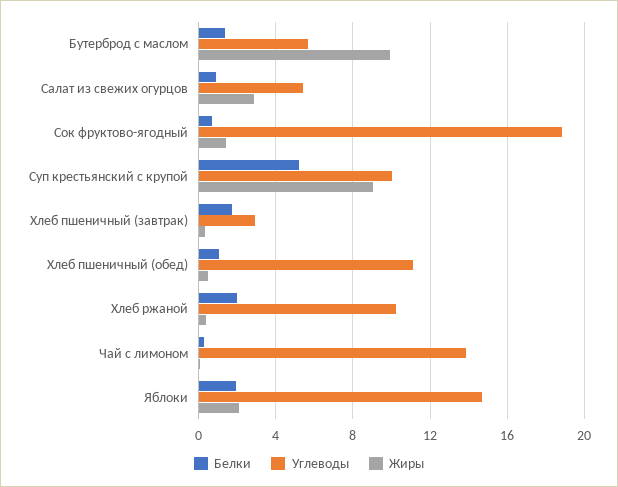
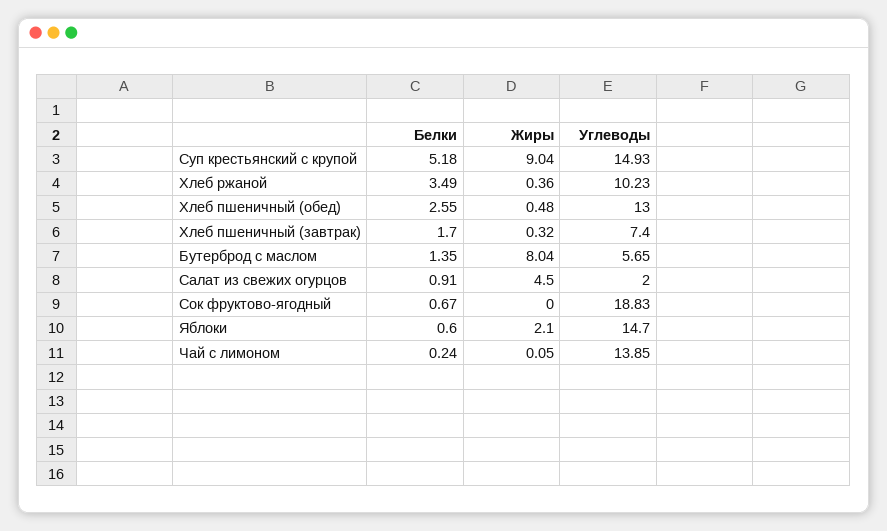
  {
    "Белки": {
      "Бутерброд с маслом": 1.35,
      "Салат из свежих огурцов": 0.91,
      "Сок фруктово-ягодный": 0.67,
      "Суп крестьянский с крупой": 5.18,
      "Хлеб пшеничный (завтрак)": 1.7,
-     "Хлеб пшеничный (обед)": 1,
+     "Хлеб пшеничный (обед)": 2.55,
-     "Хлеб ржаной": 2,
+     "Хлеб ржаной": 3.49,
      "Чай с лимоном": 0.24,
-     "Яблоки": 2
+     "Яблоки": 0.6
    },
    "Углеводы": {
      "Бутерброд с маслом": 5.65,
-     "Салат из свежих огурцов": 5.5,
+     "Салат из свежих огурцов": 2,
      "Сок фруктово-ягодный": 18.83,
-     "Суп крестьянский с крупой": 10,
+     "Суп крестьянский с крупой": 14.93,
-     "Хлеб пшеничный (завтрак)": 3,
+     "Хлеб пшеничный (завтрак)": 7.4,
-     "Хлеб пшеничный (обед)": 11,
+     "Хлеб пшеничный (обед)": 13,
      "Хлеб ржаной": 10.23,
      "Чай с лимоном": 13.85,
      "Яблоки": 14.7
    },
    "Жиры": {
-     "Бутерброд с маслом": 10,
+     "Бутерброд с маслом": 8.04,
-     "Салат из свежих огурцов": 3,
+     "Салат из свежих огурцов": 4.5,
-     "Сок фруктово-ягодный": 1.5,
+     "Сок фруктово-ягодный": 0,
      "Суп крестьянский с крупой": 9.04,
      "Хлеб пшеничный (завтрак)": 0.32,
      "Хлеб пшеничный (обед)": 0.48,
      "Хлеб ржаной": 0.36,
      "Чай с лимоном": 0.05,
      "Яблоки": 2.1
    }
  }

